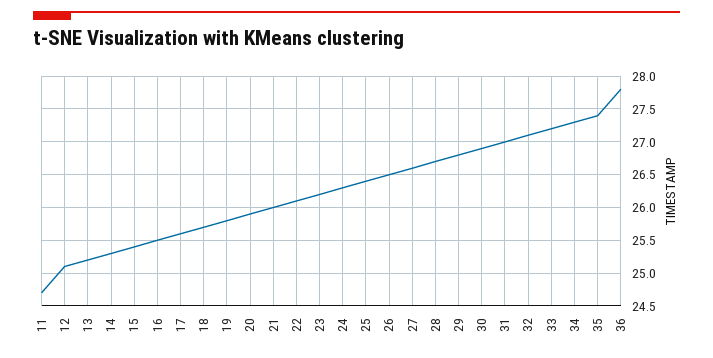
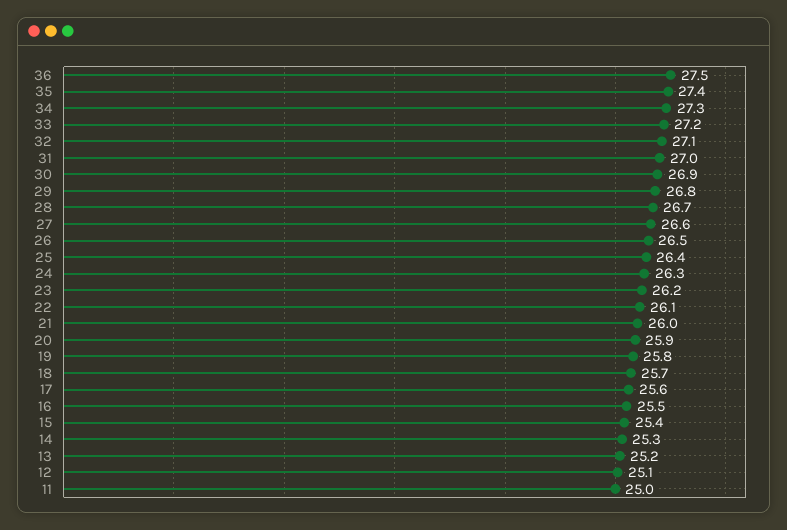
  {
-   "11": 24.7,
+   "11": 25,
    "12": 25.1,
    "13": 25.2,
    "14": 25.3,
    "15": 25.4,
    "16": 25.5,
    "17": 25.6,
    "18": 25.7,
    "19": 25.8,
    "20": 25.9,
    "21": 26,
    "22": 26.1,
    "23": 26.2,
    "24": 26.3,
    "25": 26.4,
    "26": 26.5,
    "27": 26.6,
    "28": 26.7,
    "29": 26.8,
    "30": 26.9,
    "31": 27,
    "32": 27.1,
    "33": 27.2,
    "34": 27.3,
    "35": 27.4,
-   "36": 27.8
+   "36": 27.5
  }

